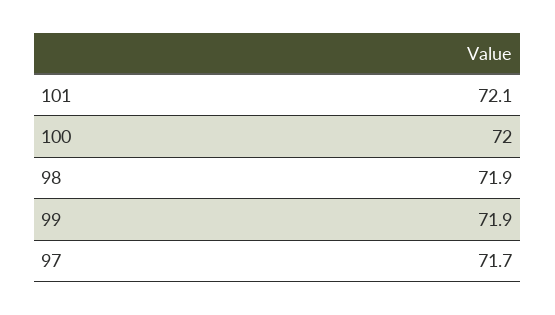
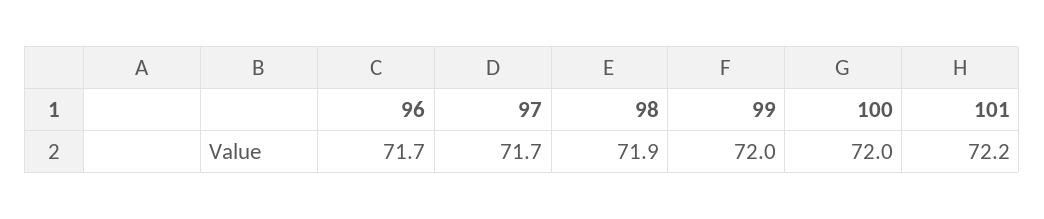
  {
-   "101": 72.1,
+   "101": 72.2,
    "100": 72,
    "98": 71.9,
-   "99": 71.9,
+   "99": 72,
-   "97": 71.7
+   "97": 71.7,
+   "96": 71.7
  }

